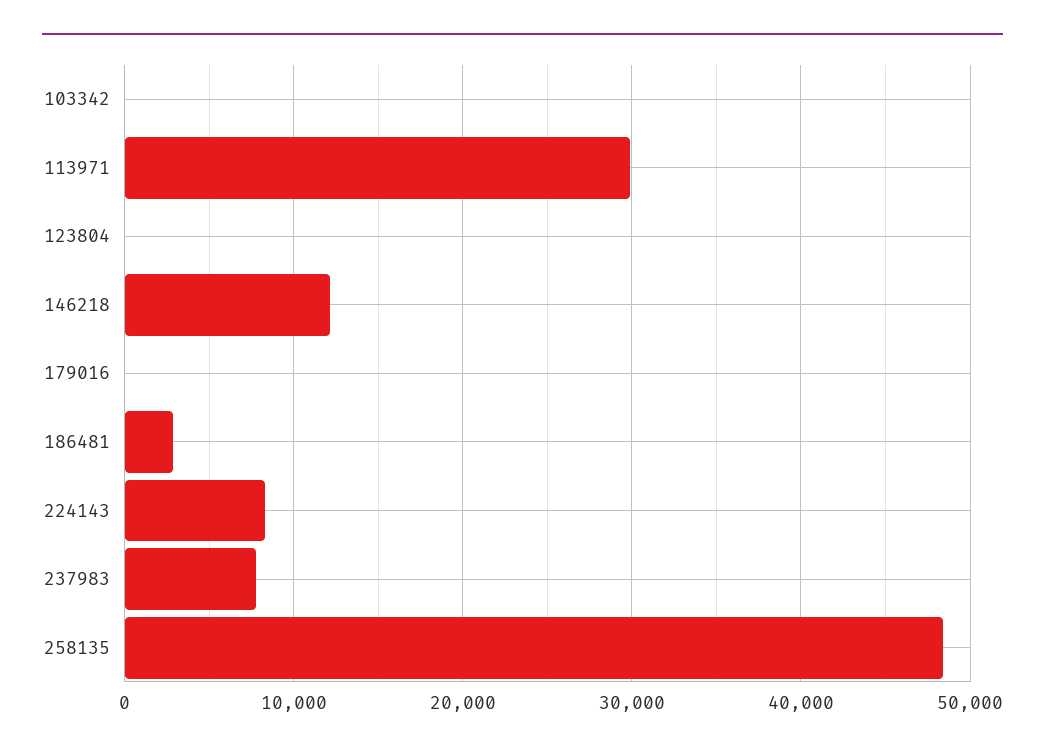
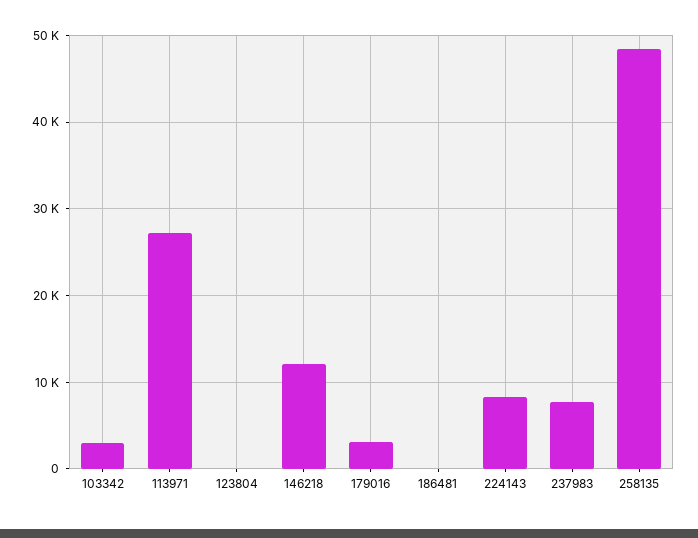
  {
-   "103342": 0,
+   "103342": 3000,
-   "113971": 30000,
+   "113971": 27000,
    "123804": 0,
    "146218": 12000,
-   "179016": 0,
+   "179016": 3000,
-   "186481": 3000,
+   "186481": 0,
    "224143": 8000,
    "237983": 8000,
    "258135": 48000
  }

